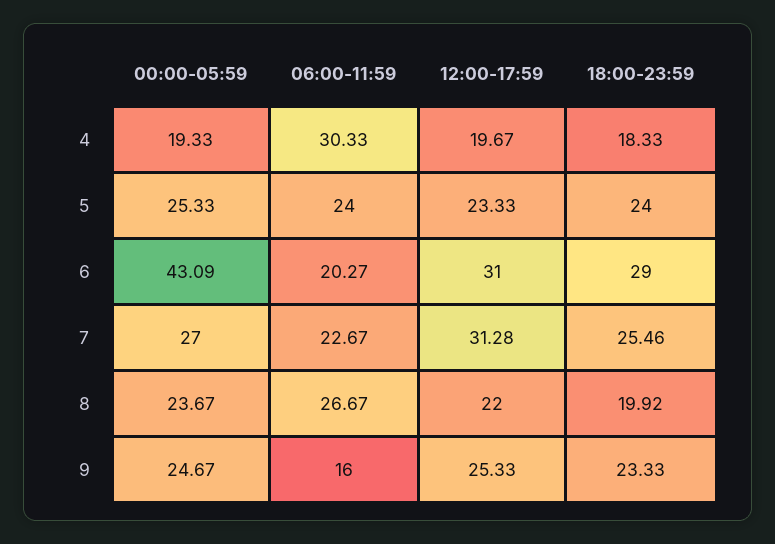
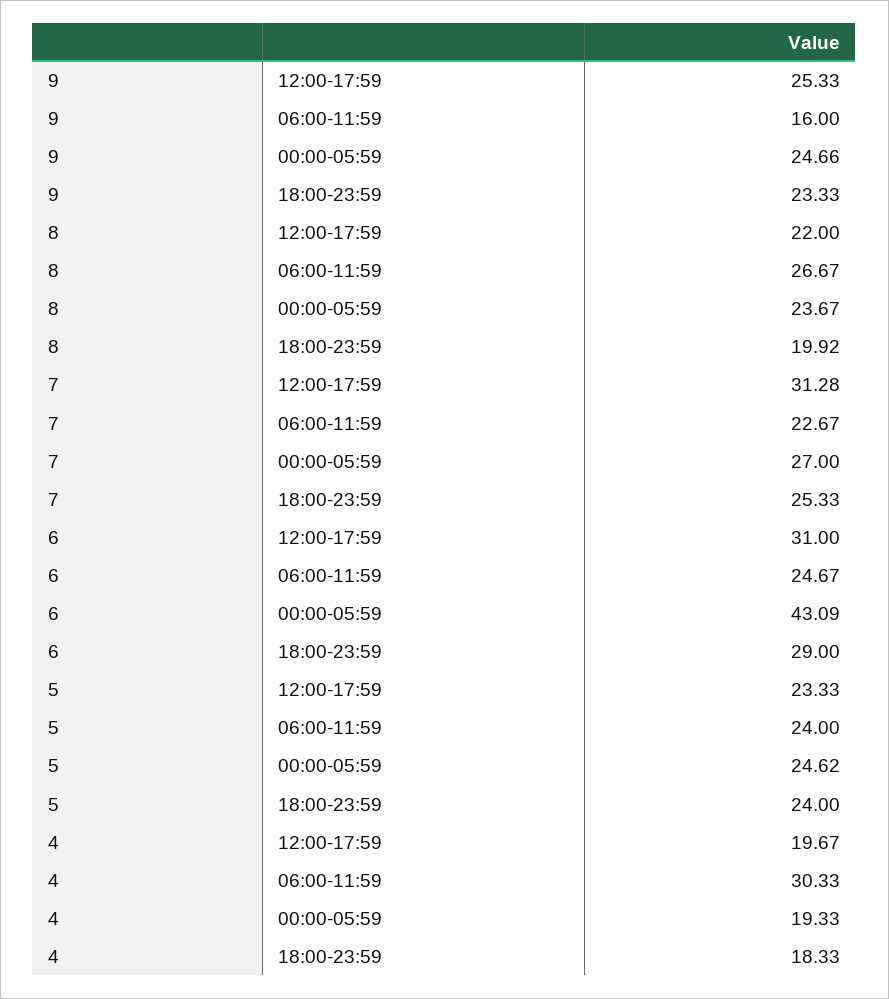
  {
    "00:00-05:59": {
      "4": 19.33,
-     "5": 25.33,
+     "5": 24.62,
      "6": 43.09,
      "7": 27,
      "8": 23.67,
-     "9": 24.67
+     "9": 24.66
    },
    "06:00-11:59": {
      "4": 30.33,
      "5": 24,
-     "6": 20.27,
+     "6": 24.67,
      "7": 22.67,
      "8": 26.67,
      "9": 16
    },
    "12:00-17:59": {
      "4": 19.67,
      "5": 23.33,
      "6": 31,
      "7": 31.28,
      "8": 22,
      "9": 25.33
    },
    "18:00-23:59": {
      "4": 18.33,
      "5": 24,
      "6": 29,
-     "7": 25.46,
+     "7": 25.33,
      "8": 19.92,
      "9": 23.33
    }
  }

